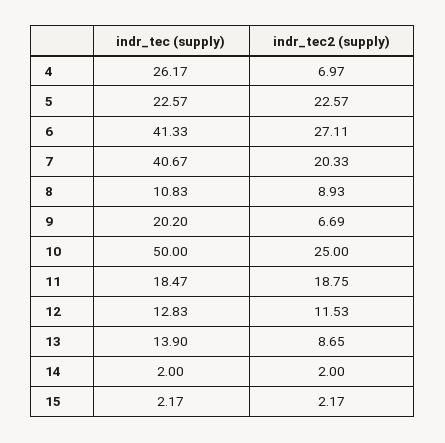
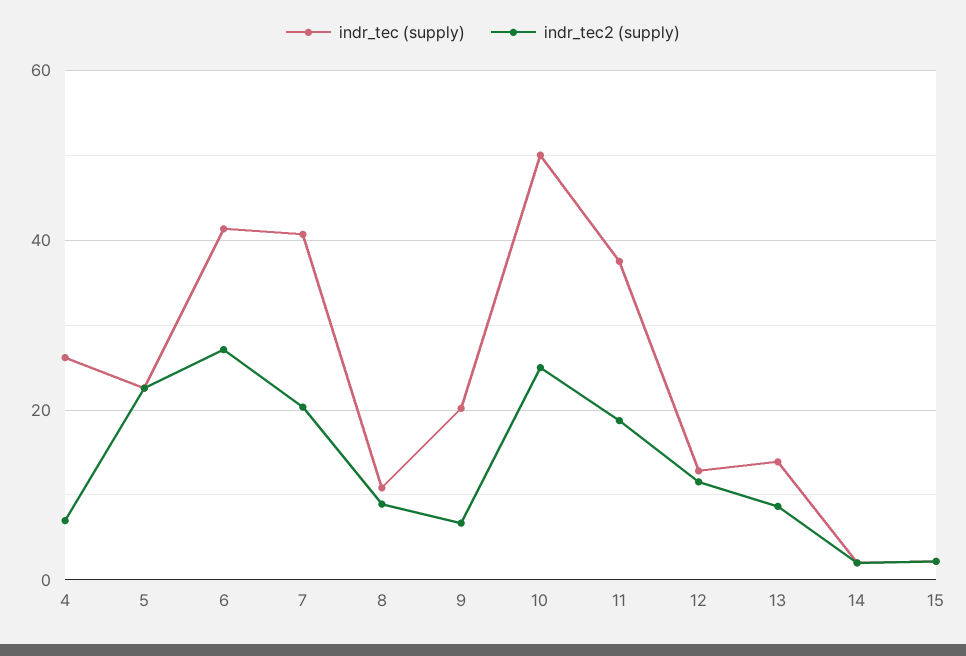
  {
    "indr_tec (supply)": {
      "4": 26.17,
      "5": 22.57,
      "6": 41.33,
      "7": 40.67,
      "8": 10.83,
      "9": 20.2,
      "10": 50,
-     "11": 18.47,
+     "11": 38,
      "12": 12.83,
      "13": 13.9,
      "14": 2,
      "15": 2.17
    },
    "indr_tec2 (supply)": {
      "4": 6.97,
      "5": 22.57,
      "6": 27.11,
      "7": 20.33,
      "8": 8.93,
      "9": 6.69,
      "10": 25,
      "11": 18.75,
      "12": 11.53,
      "13": 8.65,
      "14": 2,
      "15": 2.17
    }
  }

